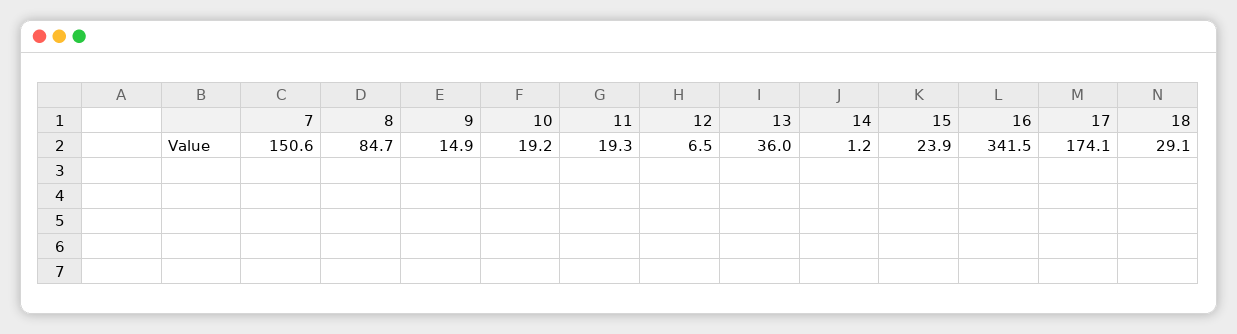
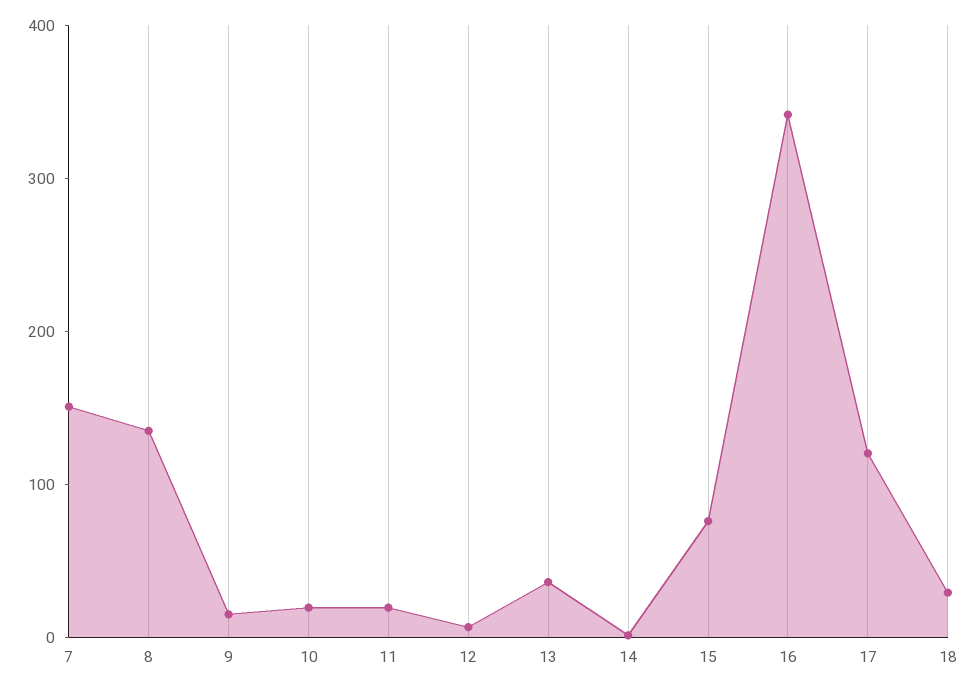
  {
    "7": 150.6,
-   "8": 84.7,
+   "8": 140,
    "9": 14.9,
    "10": 19.2,
    "11": 19.3,
    "12": 6.5,
    "13": 36,
    "14": 1.2,
-   "15": 23.9,
+   "15": 80,
    "16": 341.5,
-   "17": 174.1,
+   "17": 120,
    "18": 29.1
  }

